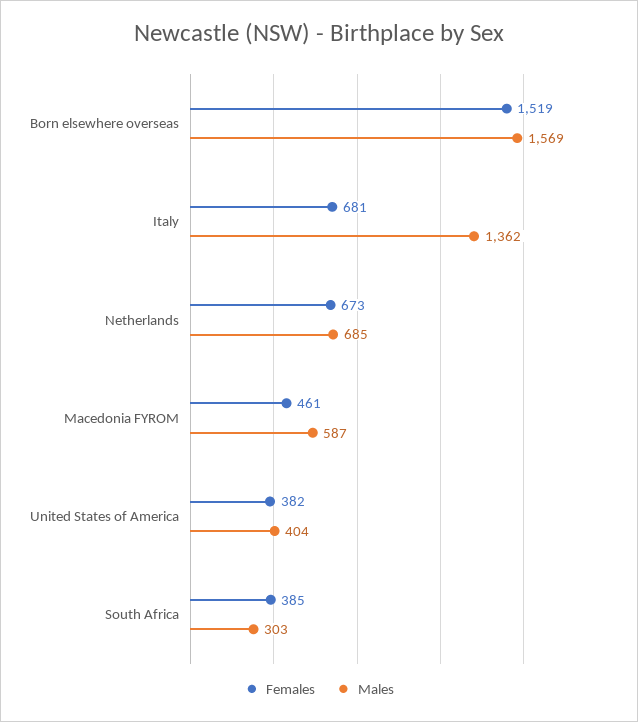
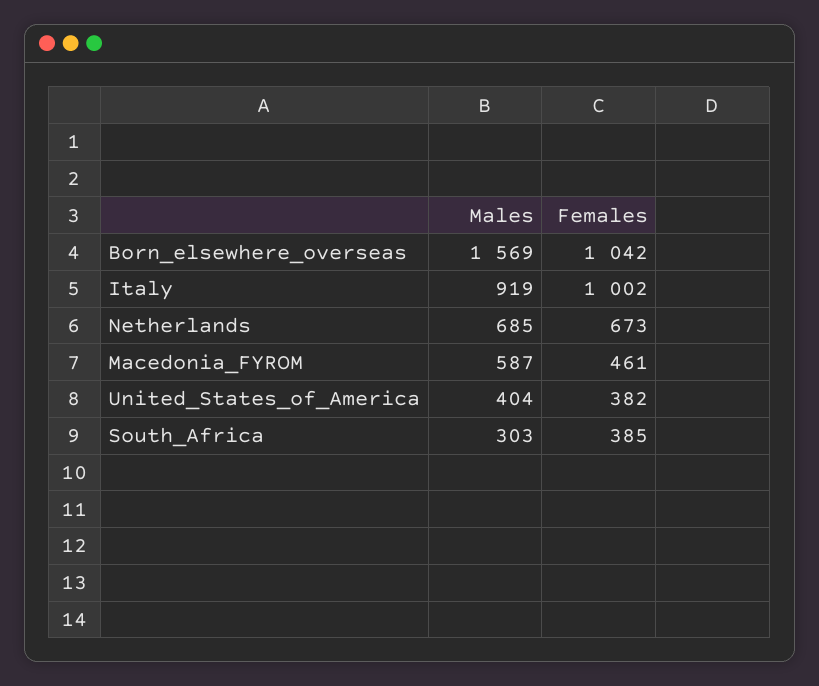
  {
    "Females": {
-     "Born elsewhere overseas": 1519,
+     "Born elsewhere overseas": 1042,
-     "Italy": 681,
+     "Italy": 1002,
      "Netherlands": 673,
      "Macedonia FYROM": 461,
      "United States of America": 382,
      "South Africa": 385
    },
    "Males": {
      "Born elsewhere overseas": 1569,
-     "Italy": 1362,
+     "Italy": 919,
      "Netherlands": 685,
      "Macedonia FYROM": 587,
      "United States of America": 404,
      "South Africa": 303
    }
  }

